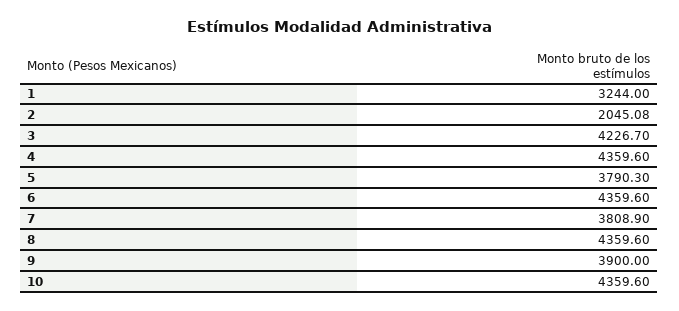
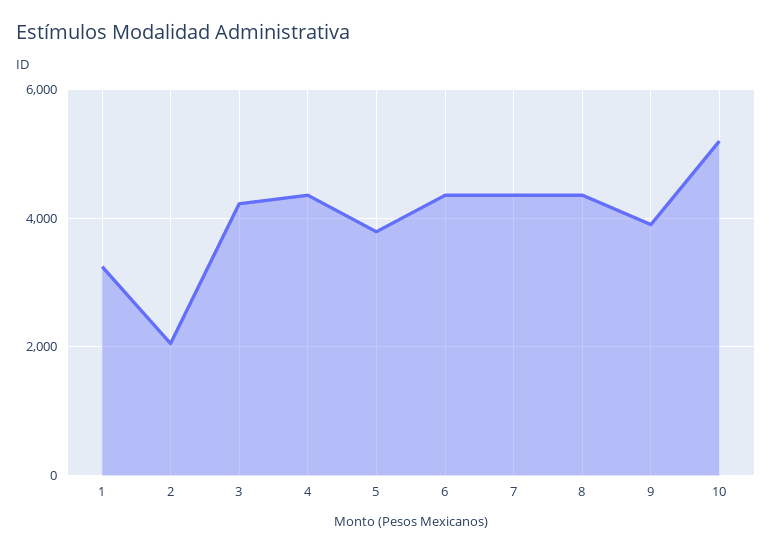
  {
    "1": 3244,
    "2": 2045.08,
    "3": 4226.7,
    "4": 4359.6,
    "5": 3790.3,
    "6": 4359.6,
-   "7": 3808.9,
+   "7": 4400,
    "8": 4359.6,
    "9": 3900,
-   "10": 4359.6
+   "10": 5200
  }

